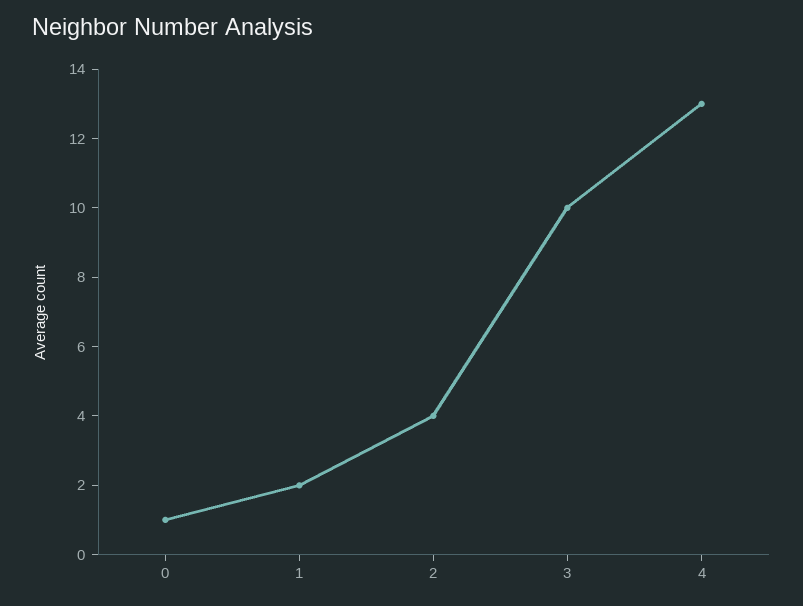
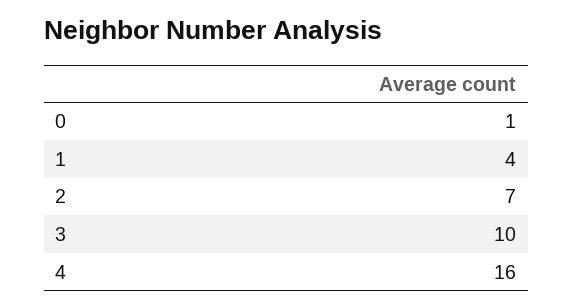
  {
    "0": 1,
-   "1": 2,
+   "1": 4,
-   "2": 4,
+   "2": 7,
    "3": 10,
-   "4": 13
+   "4": 16
  }

